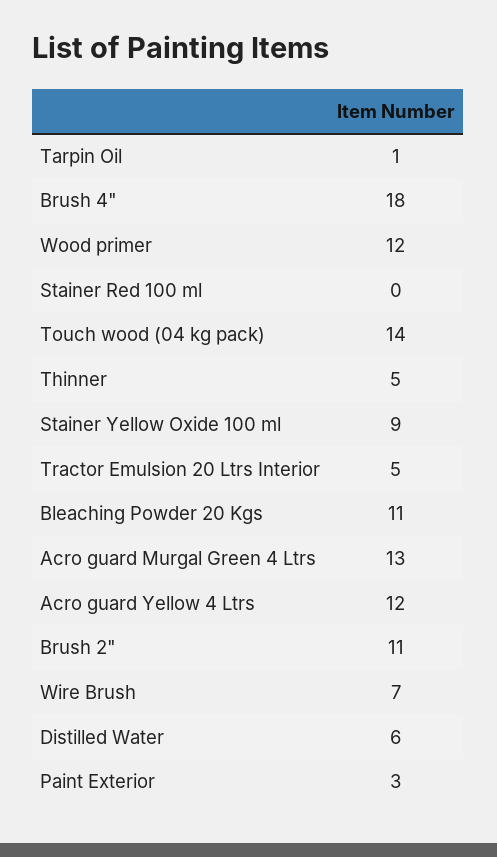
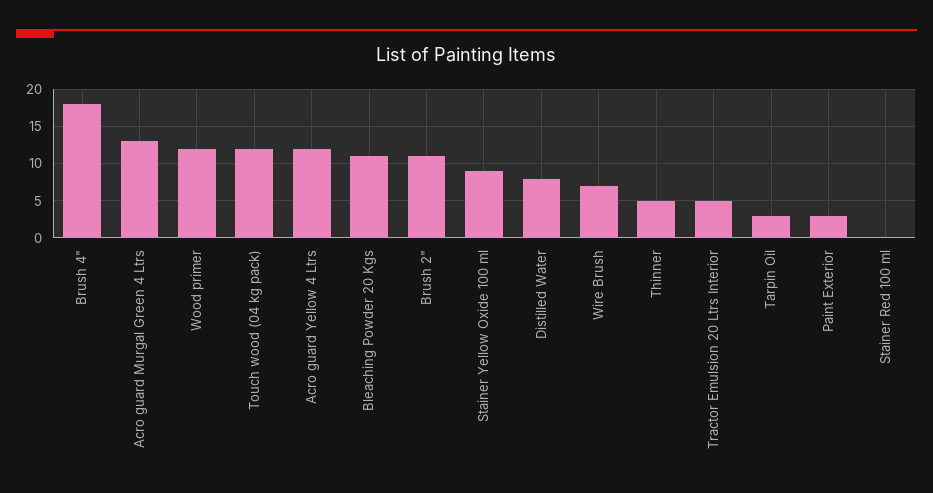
  {
-   "Tarpin Oil": 1,
+   "Tarpin Oil": 3,
    "Brush 4\"": 18,
    "Wood primer": 12,
    "Stainer Red 100 ml": 0,
-   "Touch wood (04 kg pack)": 14,
+   "Touch wood (04 kg pack)": 12,
    "Thinner": 5,
    "Stainer Yellow Oxide 100 ml": 9,
    "Tractor Emulsion 20 Ltrs Interior": 5,
    "Bleaching Powder 20 Kgs": 11,
    "Acro guard Murgal Green 4 Ltrs": 13,
    "Acro guard Yellow 4 Ltrs": 12,
    "Brush 2\"": 11,
    "Wire Brush": 7,
-   "Distilled Water": 6,
+   "Distilled Water": 8,
    "Paint Exterior": 3
  }

